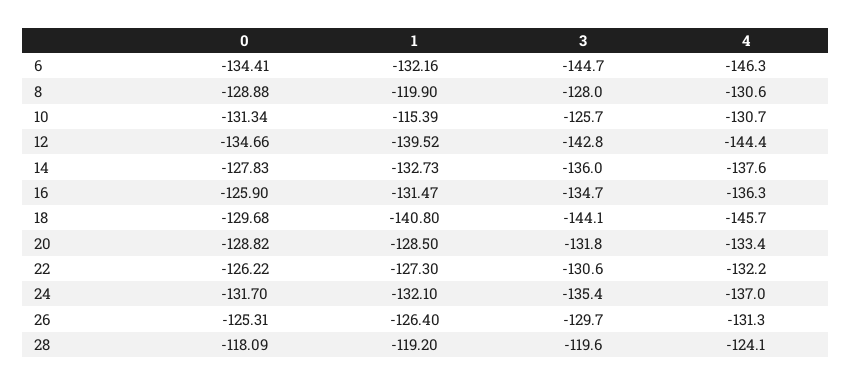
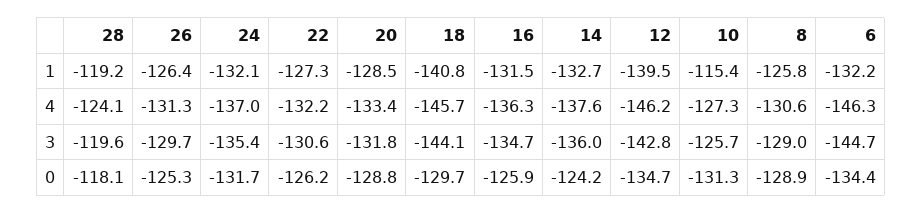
  {
    "0": {
      "6": -134.41,
      "8": -128.88,
      "10": -131.34,
      "12": -134.66,
-     "14": -127.83,
+     "14": -124.2,
      "16": -125.9,
      "18": -129.68,
      "20": -128.82,
      "22": -126.22,
      "24": -131.7,
      "26": -125.31,
      "28": -118.09
    },
    "1": {
      "6": -132.16,
-     "8": -119.9,
+     "8": -125.8,
      "10": -115.39,
      "12": -139.52,
      "14": -132.73,
      "16": -131.47,
      "18": -140.8,
      "20": -128.5,
      "22": -127.3,
      "24": -132.1,
      "26": -126.4,
      "28": -119.2
    },
    "3": {
      "6": -144.7,
-     "8": -128,
+     "8": -129,
      "10": -125.7,
      "12": -142.8,
      "14": -136,
      "16": -134.7,
      "18": -144.1,
      "20": -131.8,
      "22": -130.6,
      "24": -135.4,
      "26": -129.7,
      "28": -119.6
    },
    "4": {
      "6": -146.3,
      "8": -130.6,
-     "10": -130.7,
+     "10": -127.3,
-     "12": -144.4,
+     "12": -146.2,
      "14": -137.6,
      "16": -136.3,
      "18": -145.7,
      "20": -133.4,
      "22": -132.2,
      "24": -137,
      "26": -131.3,
      "28": -124.1
    }
  }

